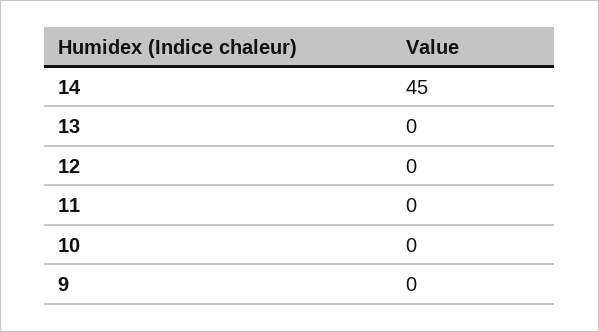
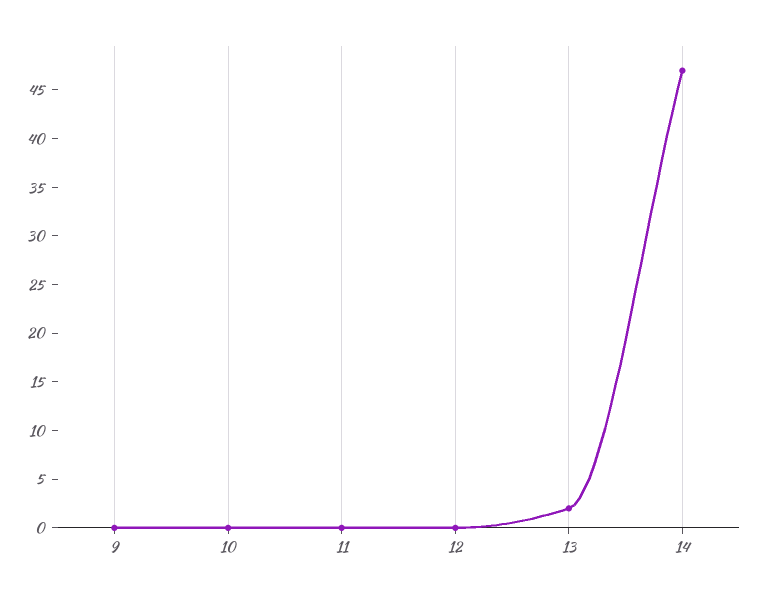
  {
-   "14": 45,
+   "14": 47,
-   "13": 0,
+   "13": 2,
    "12": 0,
    "11": 0,
    "10": 0,
    "9": 0
  }

